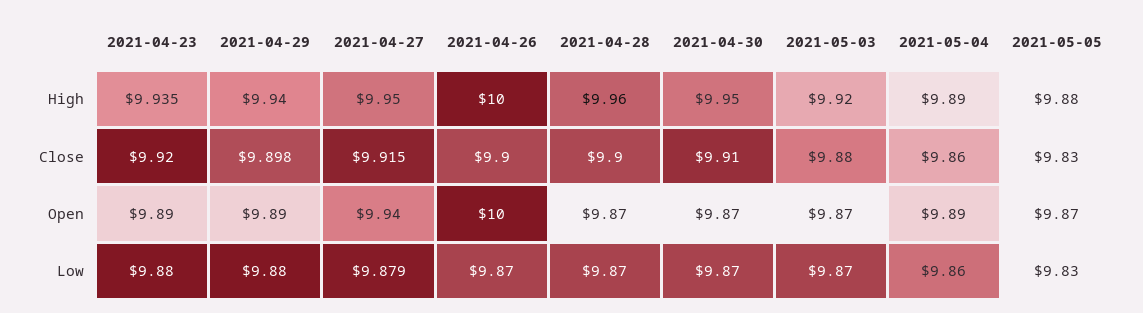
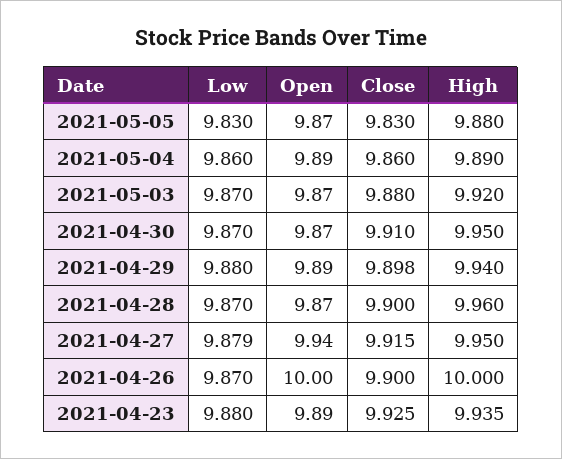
  {
    "2021-04-23": {
      "High": 9.935,
-     "Close": 9.92,
+     "Close": 9.925,
      "Open": 9.89,
      "Low": 9.88
    },
    "2021-04-29": {
      "High": 9.94,
      "Close": 9.898,
      "Open": 9.89,
      "Low": 9.88
    },
    "2021-04-27": {
      "High": 9.95,
      "Close": 9.915,
      "Open": 9.94,
      "Low": 9.879
    },
    "2021-04-26": {
      "High": 10,
      "Close": 9.9,
      "Open": 10,
      "Low": 9.87
    },
    "2021-04-28": {
      "High": 9.96,
      "Close": 9.9,
      "Open": 9.87,
      "Low": 9.87
    },
    "2021-04-30": {
      "High": 9.95,
      "Close": 9.91,
      "Open": 9.87,
      "Low": 9.87
    },
    "2021-05-03": {
      "High": 9.92,
      "Close": 9.88,
      "Open": 9.87,
      "Low": 9.87
    },
    "2021-05-04": {
      "High": 9.89,
      "Close": 9.86,
      "Open": 9.89,
      "Low": 9.86
    },
    "2021-05-05": {
      "High": 9.88,
      "Close": 9.83,
      "Open": 9.87,
      "Low": 9.83
    }
  }

